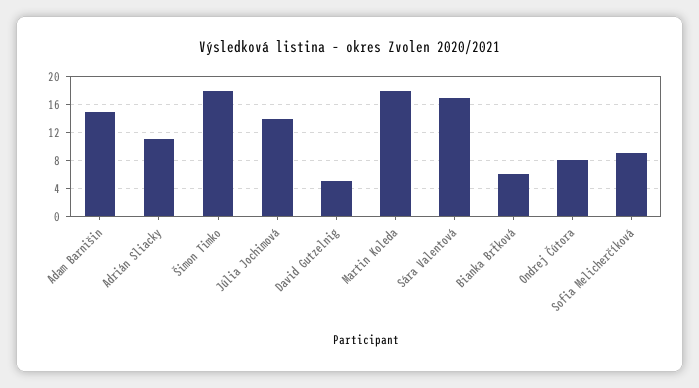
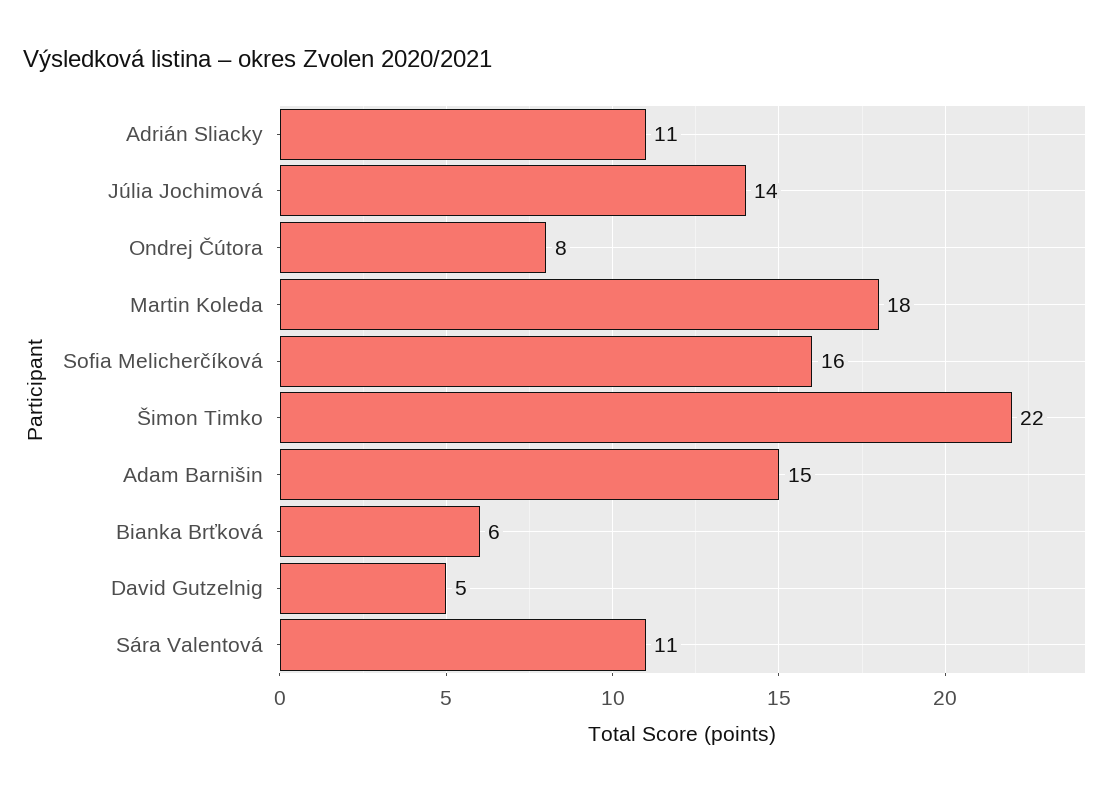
  {
    "Adam Barnišin": 15,
    "Adrián Sliacky": 11,
-   "Šimon Timko": 18,
+   "Šimon Timko": 22,
    "Júlia Jochimová": 14,
    "David Gutzelnig": 5,
    "Martin Koleda": 18,
-   "Sára Valentová": 17,
+   "Sára Valentová": 11,
    "Bianka Brťková": 6,
    "Ondrej Čútora": 8,
-   "Sofia Melicherčíková": 9
+   "Sofia Melicherčíková": 16
  }

